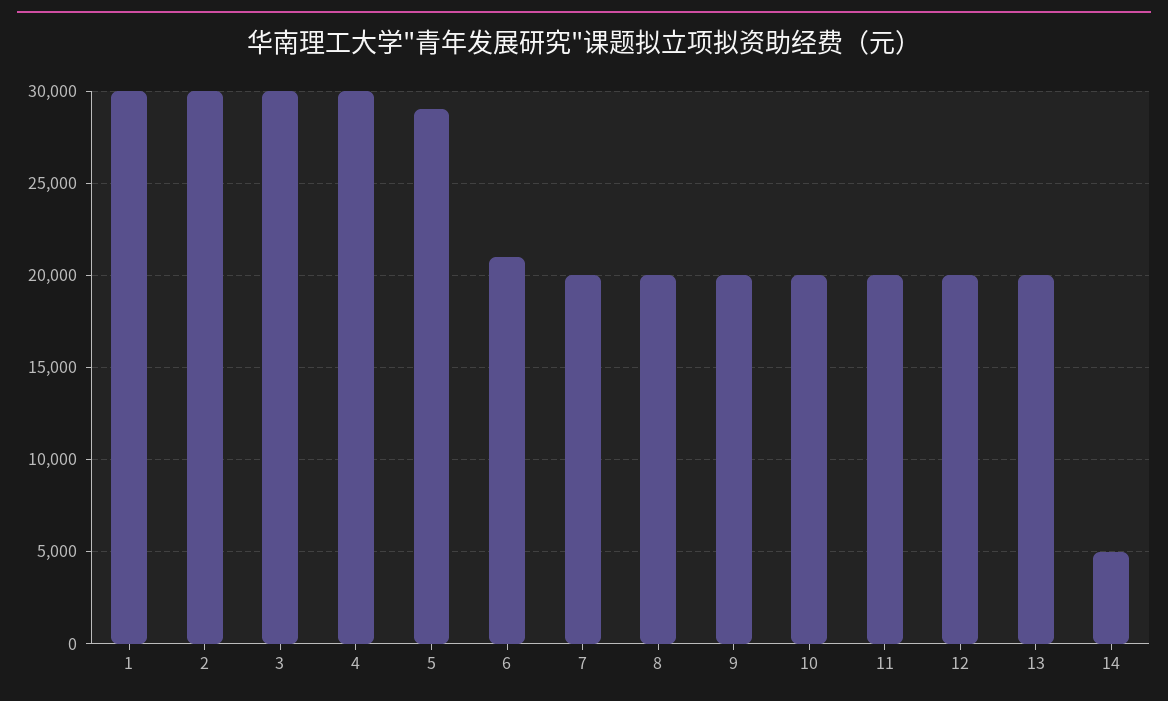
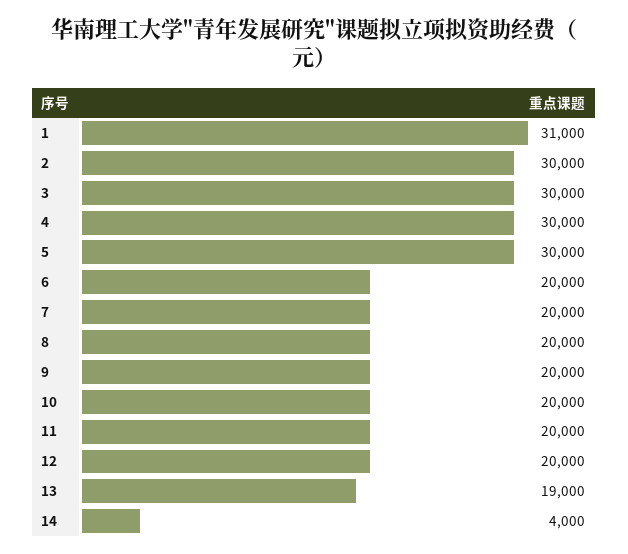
  {
-   "1": 30000,
+   "1": 31000,
    "2": 30000,
    "3": 30000,
    "4": 30000,
-   "5": 29000,
+   "5": 30000,
-   "6": 21000,
+   "6": 20000,
    "7": 20000,
    "8": 20000,
    "9": 20000,
    "10": 20000,
    "11": 20000,
    "12": 20000,
-   "13": 20000,
+   "13": 19000,
-   "14": 5000
+   "14": 4000
  }

